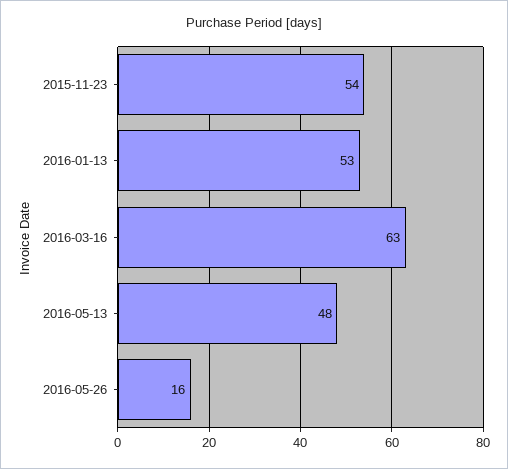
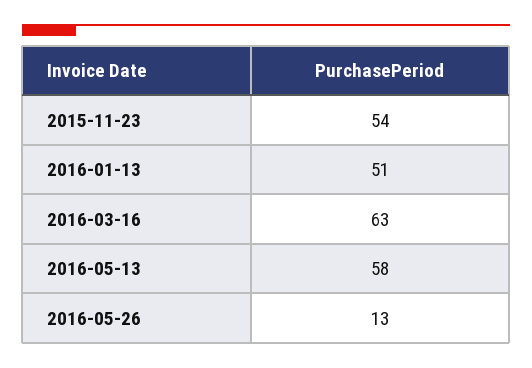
  {
    "2015-11-23": 54,
-   "2016-01-13": 53,
+   "2016-01-13": 51,
    "2016-03-16": 63,
-   "2016-05-13": 48,
+   "2016-05-13": 58,
-   "2016-05-26": 16
+   "2016-05-26": 13
  }

